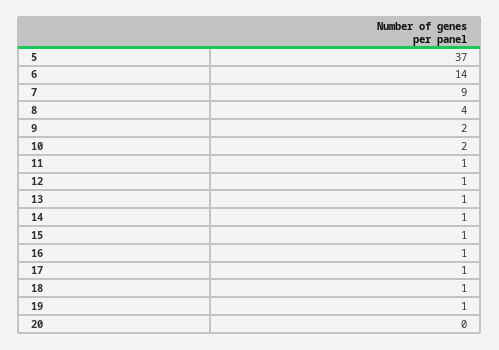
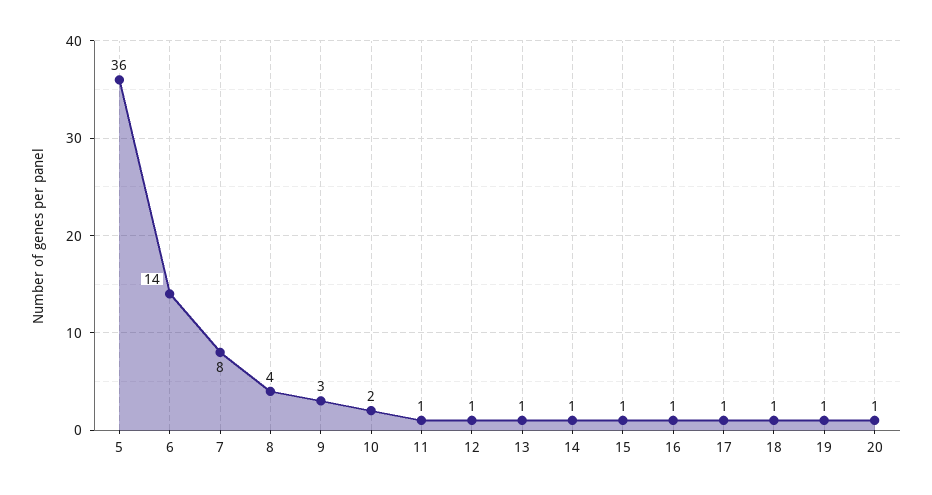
  {
-   "5": 37,
+   "5": 36,
    "6": 14,
-   "7": 9,
+   "7": 8,
    "8": 4,
-   "9": 2,
+   "9": 3,
    "10": 2,
    "11": 1,
    "12": 1,
    "13": 1,
    "14": 1,
    "15": 1,
    "16": 1,
    "17": 1,
    "18": 1,
    "19": 1,
-   "20": 0
+   "20": 1
  }

